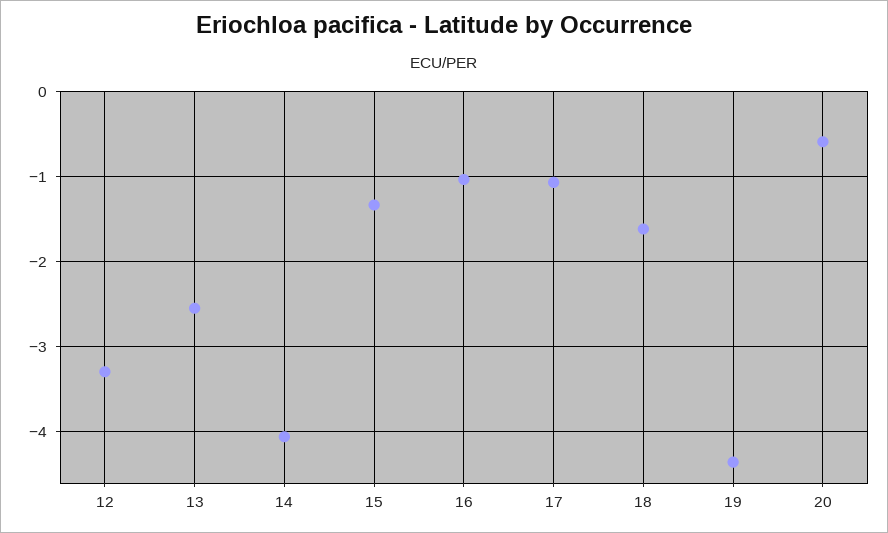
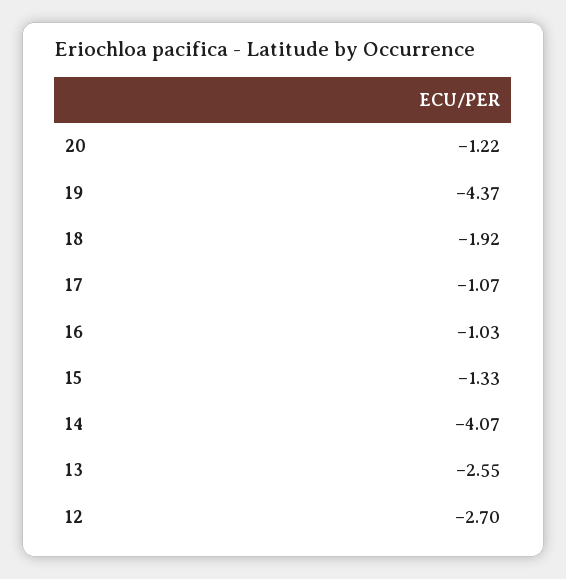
  {
-   "12": -3.3,
+   "12": -2.7,
    "13": -2.55,
    "14": -4.07,
    "15": -1.33,
    "16": -1.03,
    "17": -1.07,
-   "18": -1.6,
+   "18": -1.92,
    "19": -4.37,
-   "20": -0.6
+   "20": -1.22
  }

